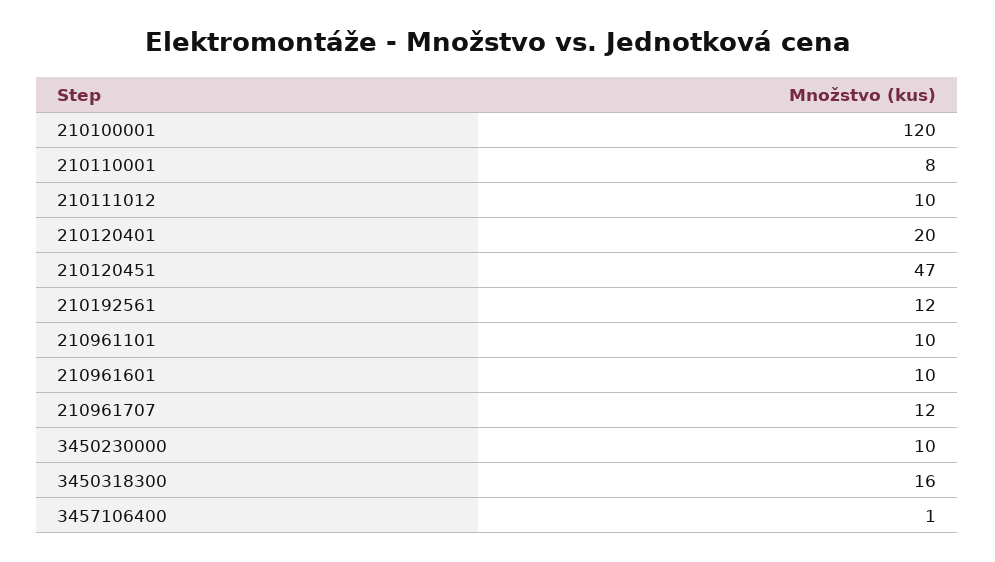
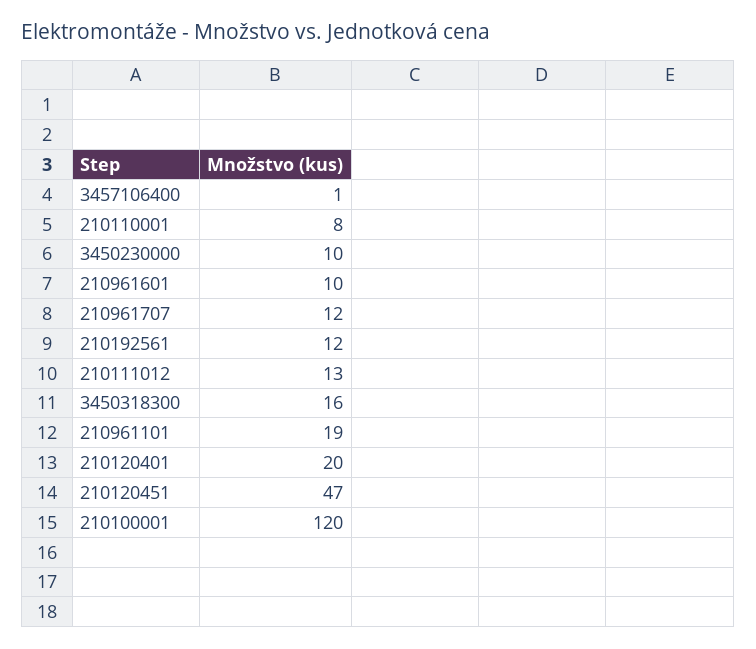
  {
    "210100001": 120,
    "210110001": 8,
-   "210111012": 10,
+   "210111012": 13,
    "210120401": 20,
    "210120451": 47,
    "210192561": 12,
-   "210961101": 10,
+   "210961101": 19,
    "210961601": 10,
    "210961707": 12,
    "3450230000": 10,
    "3450318300": 16,
    "3457106400": 1
  }

